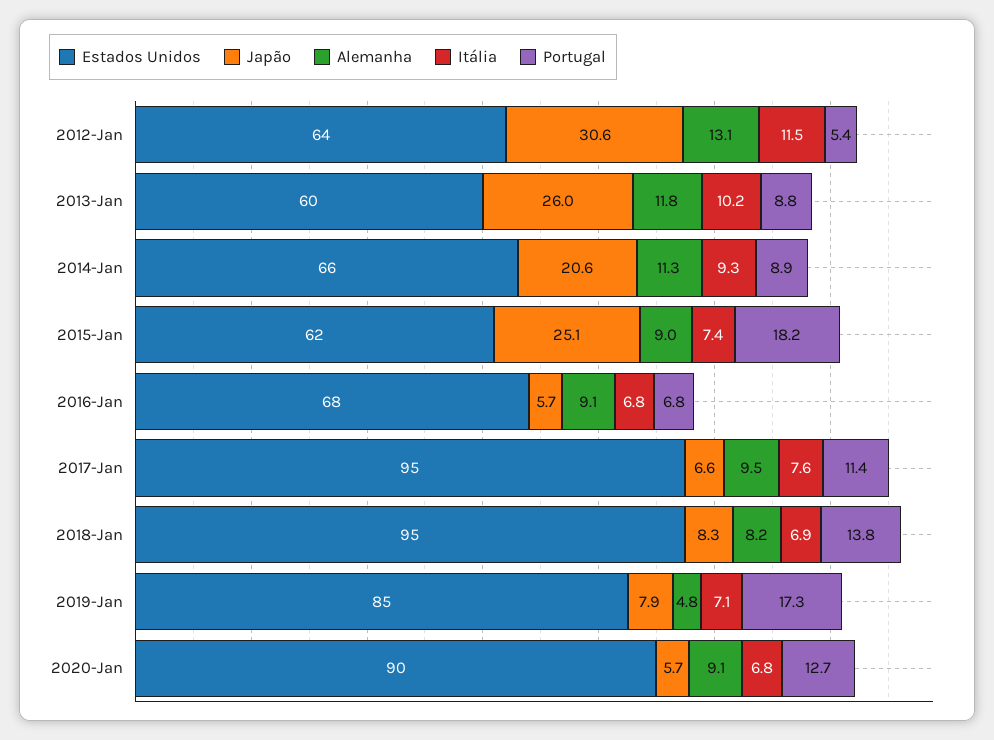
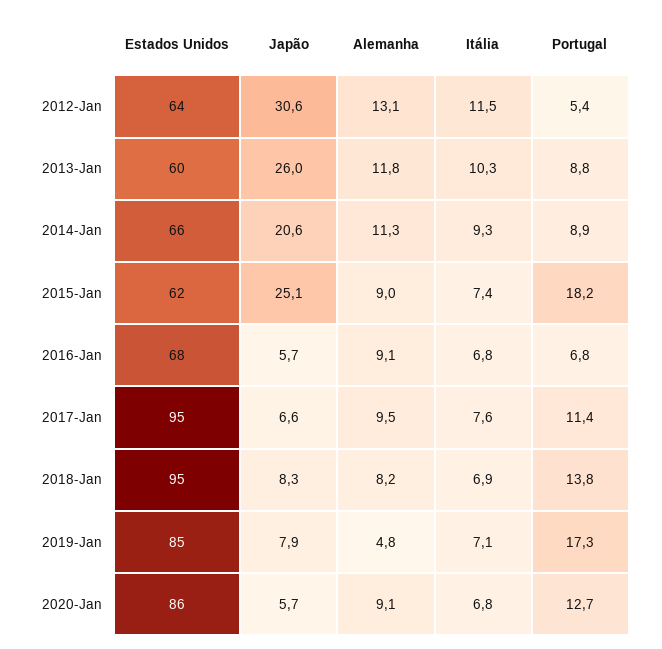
  {
    "Estados Unidos": {
      "2012-Jan": 64,
      "2013-Jan": 60,
      "2014-Jan": 66,
      "2015-Jan": 62,
      "2016-Jan": 68,
      "2017-Jan": 95,
      "2018-Jan": 95,
      "2019-Jan": 85,
-     "2020-Jan": 90
+     "2020-Jan": 86
    },
    "Japão": {
      "2012-Jan": 30.6,
      "2013-Jan": 26,
      "2014-Jan": 20.6,
      "2015-Jan": 25.1,
      "2016-Jan": 5.7,
      "2017-Jan": 6.6,
      "2018-Jan": 8.3,
      "2019-Jan": 7.9,
      "2020-Jan": 5.7
    },
    "Alemanha": {
      "2012-Jan": 13.1,
      "2013-Jan": 11.8,
      "2014-Jan": 11.3,
      "2015-Jan": 9,
      "2016-Jan": 9.1,
      "2017-Jan": 9.5,
      "2018-Jan": 8.2,
      "2019-Jan": 4.8,
      "2020-Jan": 9.1
    },
    "Itália": {
      "2012-Jan": 11.5,
-     "2013-Jan": 10.2,
+     "2013-Jan": 10.3,
      "2014-Jan": 9.3,
      "2015-Jan": 7.4,
      "2016-Jan": 6.8,
      "2017-Jan": 7.6,
      "2018-Jan": 6.9,
      "2019-Jan": 7.1,
      "2020-Jan": 6.8
    },
    "Portugal": {
      "2012-Jan": 5.4,
      "2013-Jan": 8.8,
      "2014-Jan": 8.9,
      "2015-Jan": 18.2,
      "2016-Jan": 6.8,
      "2017-Jan": 11.4,
      "2018-Jan": 13.8,
      "2019-Jan": 17.3,
      "2020-Jan": 12.7
    }
  }

